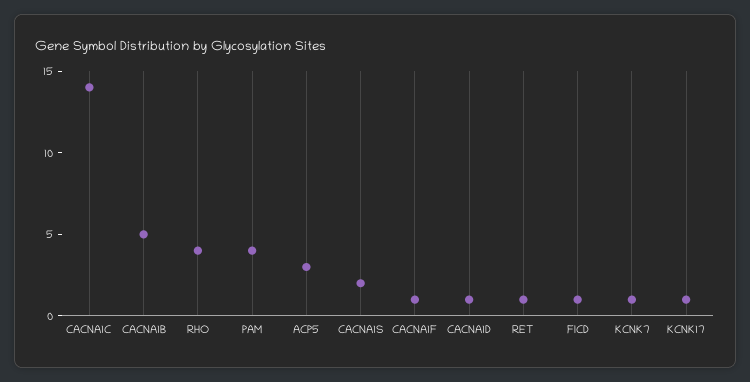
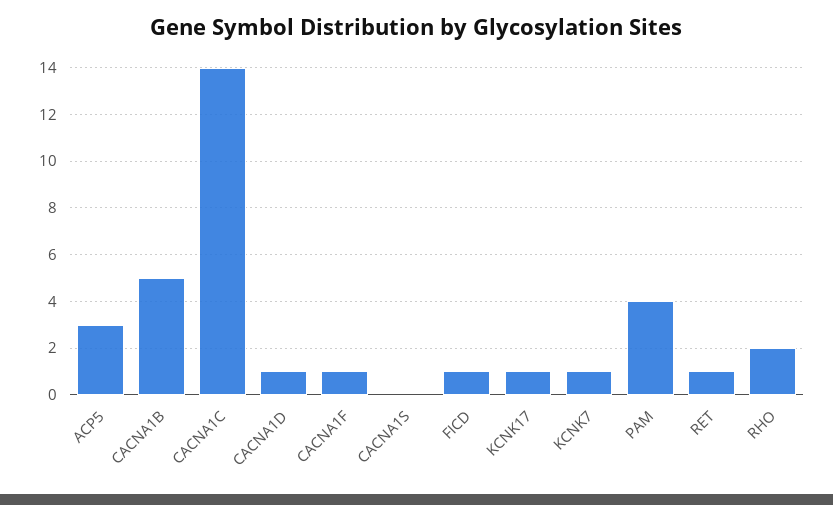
  {
    "CACNA1C": 14,
    "CACNA1B": 5,
-   "RHO": 4,
+   "RHO": 2,
    "PAM": 4,
    "ACP5": 3,
-   "CACNA1S": 2,
+   "CACNA1S": 0,
    "CACNA1F": 1,
    "CACNA1D": 1,
    "RET": 1,
    "FICD": 1,
    "KCNK7": 1,
    "KCNK17": 1
  }

